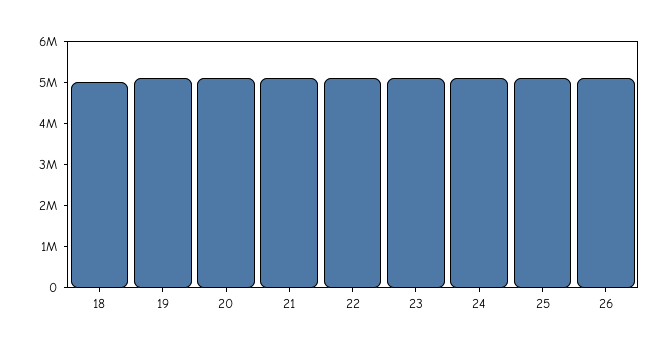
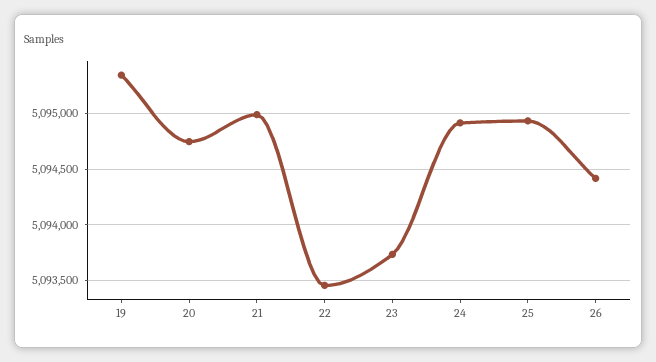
  {
-   "18": 5000000,
    "19": 5095300,
    "20": 5094700,
    "21": 5095000,
    "22": 5093500,
    "23": 5093700,
    "24": 5094900,
    "25": 5094900,
    "26": 5094400
  }

